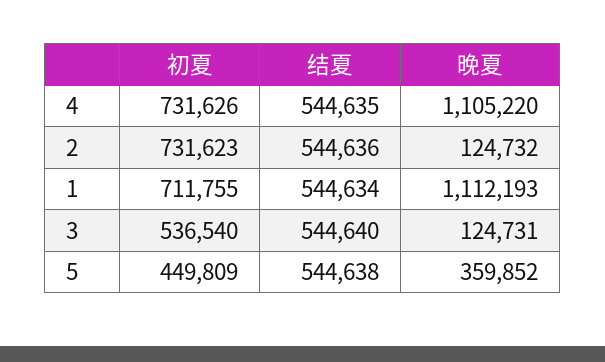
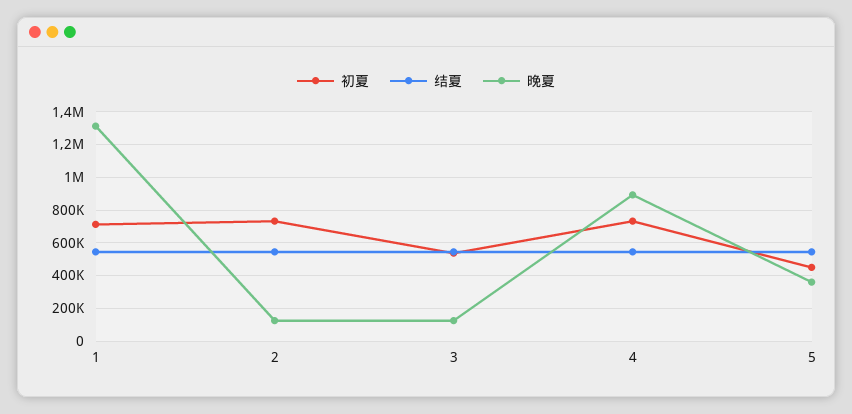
  {
    "初夏": {
      "4": 731626,
      "2": 731623,
      "1": 711755,
      "3": 536540,
      "5": 449809
    },
    "结夏": {
      "4": 544635,
      "2": 544636,
      "1": 544634,
      "3": 544640,
      "5": 544638
    },
    "晚夏": {
-     "4": 1105220,
+     "4": 900000,
      "2": 124732,
-     "1": 1112193,
+     "1": 1300000,
      "3": 124731,
      "5": 359852
    }
  }

